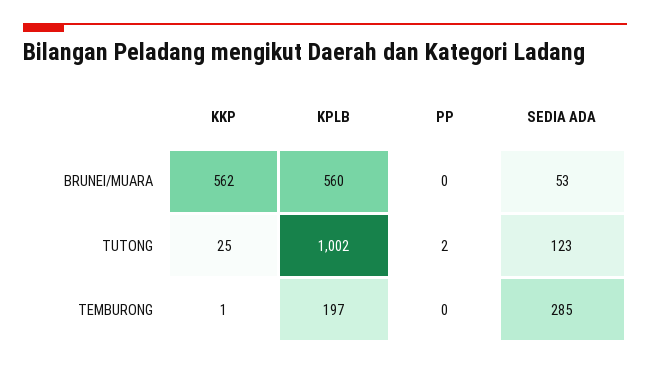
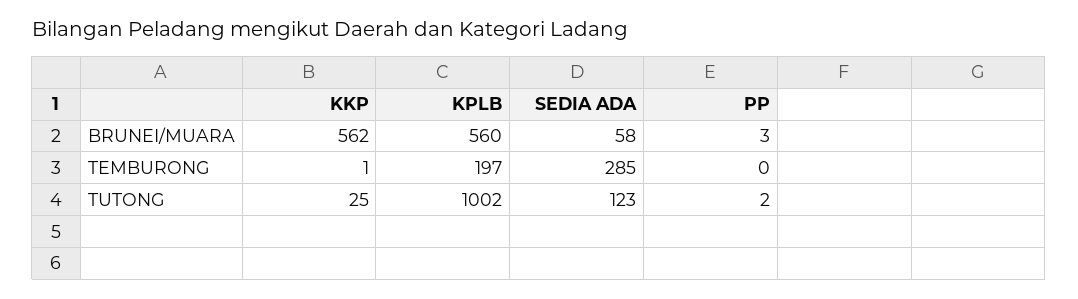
  {
    "KKP": {
      "BRUNEI/MUARA": 562,
      "TUTONG": 25,
      "TEMBURONG": 1
    },
    "KPLB": {
      "BRUNEI/MUARA": 560,
      "TUTONG": 1002,
      "TEMBURONG": 197
    },
    "PP": {
-     "BRUNEI/MUARA": 0,
+     "BRUNEI/MUARA": 3,
      "TUTONG": 2,
      "TEMBURONG": 0
    },
    "SEDIA ADA": {
-     "BRUNEI/MUARA": 53,
+     "BRUNEI/MUARA": 58,
      "TUTONG": 123,
      "TEMBURONG": 285
    }
  }

